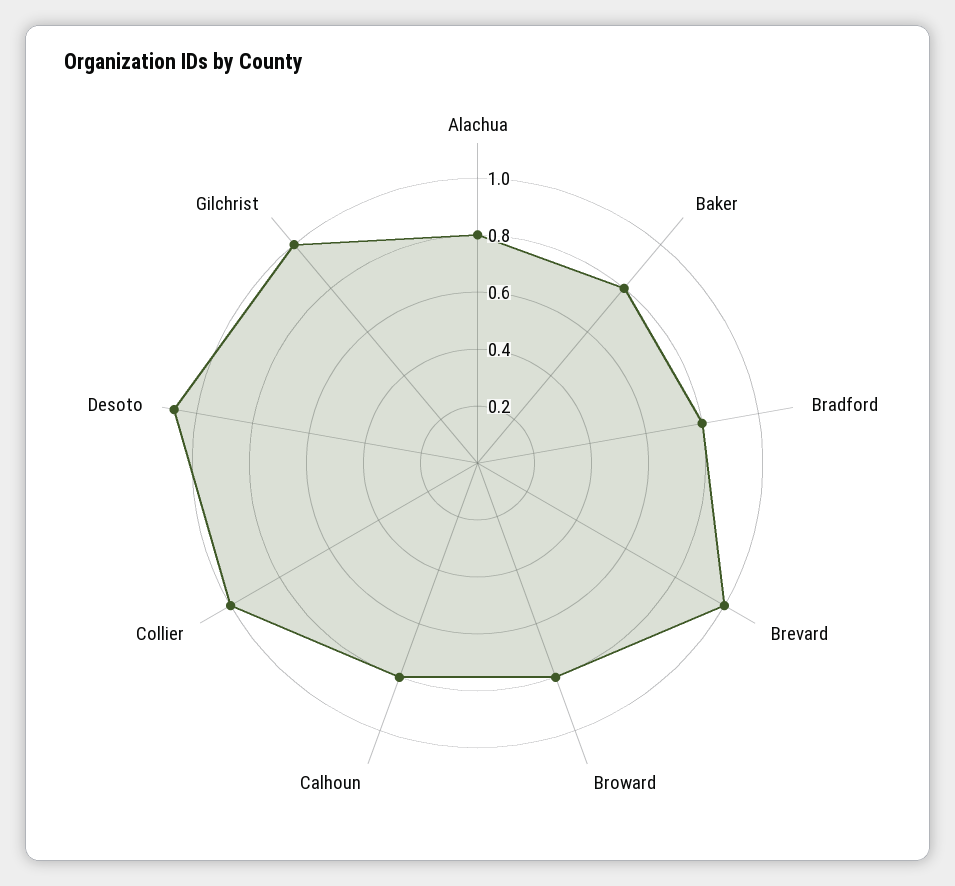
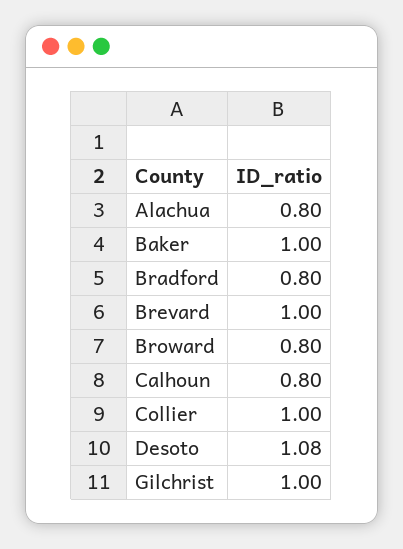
  {
    "Alachua": 0.8,
-   "Baker": 0.8,
+   "Baker": 1,
    "Bradford": 0.8,
    "Brevard": 1,
    "Broward": 0.8,
    "Calhoun": 0.8,
    "Collier": 1,
    "Desoto": 1.08,
    "Gilchrist": 1
  }

